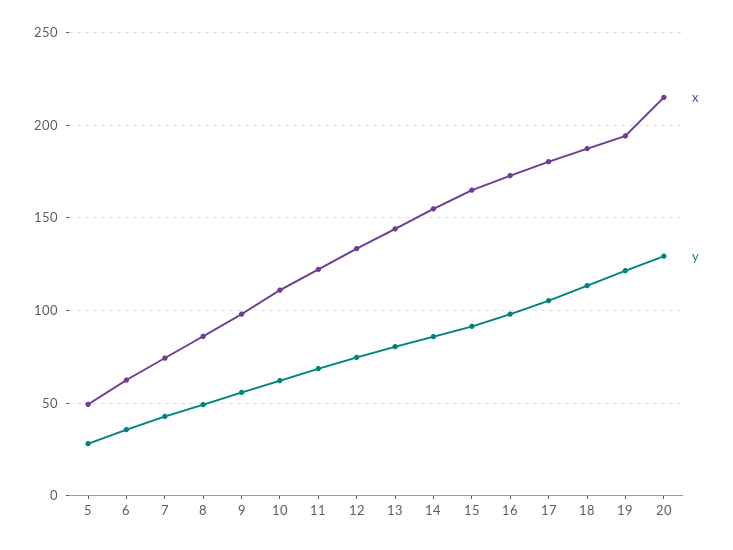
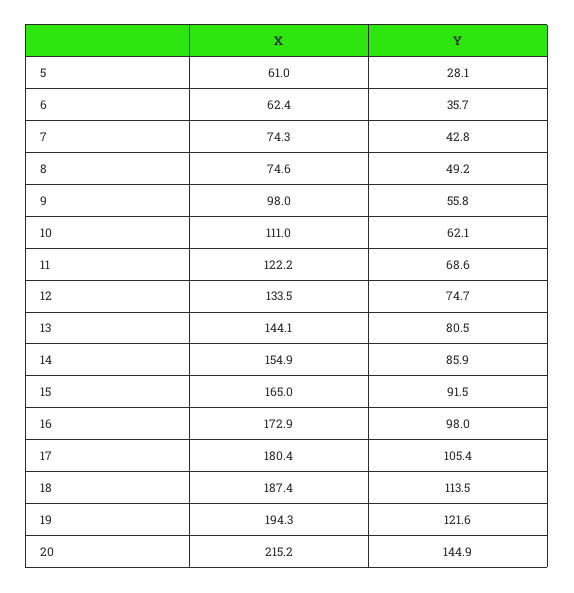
  {
    "x": {
-     "5": 50,
+     "5": 61,
      "6": 62.4,
      "7": 74.3,
-     "8": 85,
+     "8": 74.6,
      "9": 98,
      "10": 111,
      "11": 122.2,
      "12": 133.5,
      "13": 144.1,
      "14": 154.9,
      "15": 165,
      "16": 172.9,
      "17": 180.4,
      "18": 187.4,
      "19": 194.3,
      "20": 215.2
    },
    "y": {
      "5": 28.1,
      "6": 35.7,
      "7": 42.8,
      "8": 49.2,
      "9": 55.8,
      "10": 62.1,
      "11": 68.6,
      "12": 74.7,
      "13": 80.5,
      "14": 85.9,
      "15": 91.5,
      "16": 98,
      "17": 105.4,
      "18": 113.5,
      "19": 121.6,
-     "20": 130
+     "20": 144.9
    }
  }

